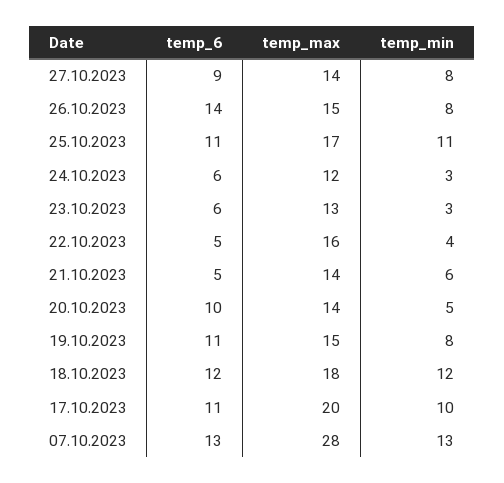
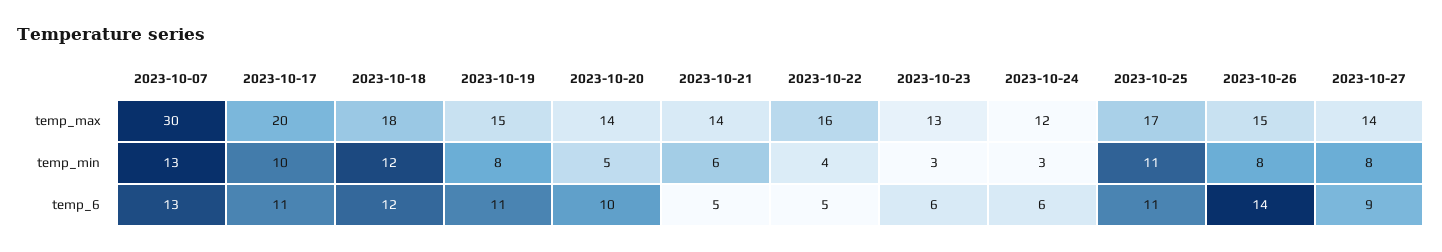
  {
    "temp_6": {
      "27.10.2023": 9,
      "26.10.2023": 14,
      "25.10.2023": 11,
      "24.10.2023": 6,
      "23.10.2023": 6,
      "22.10.2023": 5,
      "21.10.2023": 5,
      "20.10.2023": 10,
      "19.10.2023": 11,
      "18.10.2023": 12,
      "17.10.2023": 11,
      "07.10.2023": 13
    },
    "temp_max": {
      "27.10.2023": 14,
      "26.10.2023": 15,
      "25.10.2023": 17,
      "24.10.2023": 12,
      "23.10.2023": 13,
      "22.10.2023": 16,
      "21.10.2023": 14,
      "20.10.2023": 14,
      "19.10.2023": 15,
      "18.10.2023": 18,
      "17.10.2023": 20,
-     "07.10.2023": 28
+     "07.10.2023": 30
    },
    "temp_min": {
      "27.10.2023": 8,
      "26.10.2023": 8,
      "25.10.2023": 11,
      "24.10.2023": 3,
      "23.10.2023": 3,
      "22.10.2023": 4,
      "21.10.2023": 6,
      "20.10.2023": 5,
      "19.10.2023": 8,
      "18.10.2023": 12,
      "17.10.2023": 10,
      "07.10.2023": 13
    }
  }

